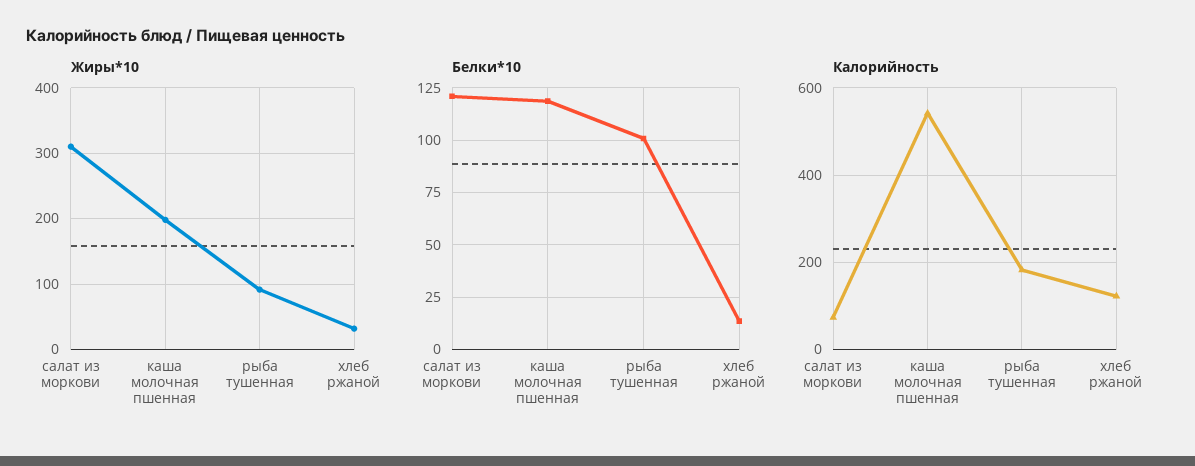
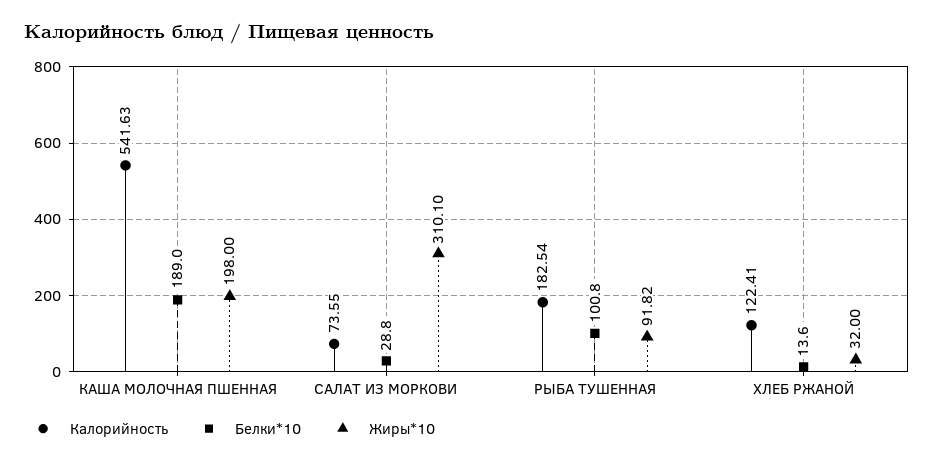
  {
    "Жиры*10": {
      "салат из моркови": 310.1,
      "каша молочная пшенная": 198,
      "рыба тушенная": 91.82,
      "хлеб ржаной": 32
    },
    "Белки*10": {
-     "салат из моркови": 120,
+     "салат из моркови": 28.8,
-     "каша молочная пшенная": 120,
+     "каша молочная пшенная": 189,
      "рыба тушенная": 100.8,
      "хлеб ржаной": 13.6
    },
    "Калорийность": {
      "салат из моркови": 73.55,
      "каша молочная пшенная": 541.63,
      "рыба тушенная": 182.54,
      "хлеб ржаной": 122.41
    }
  }

